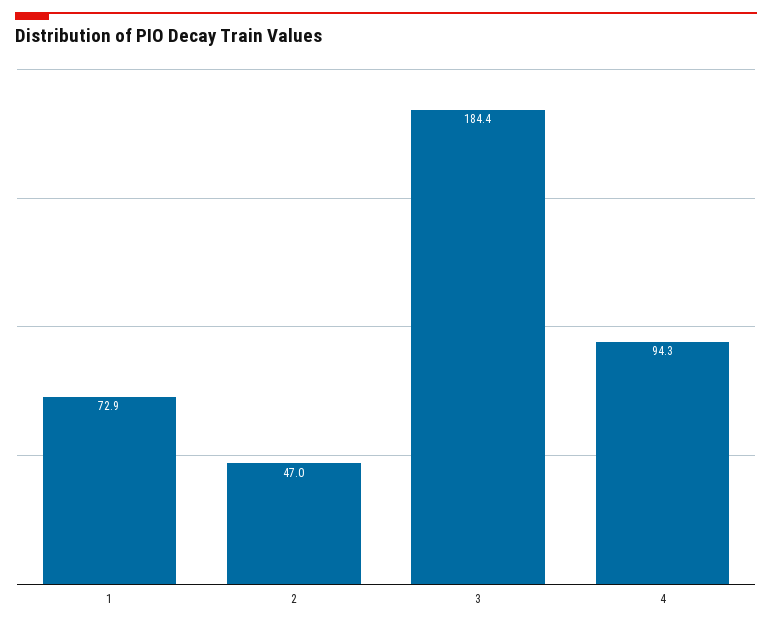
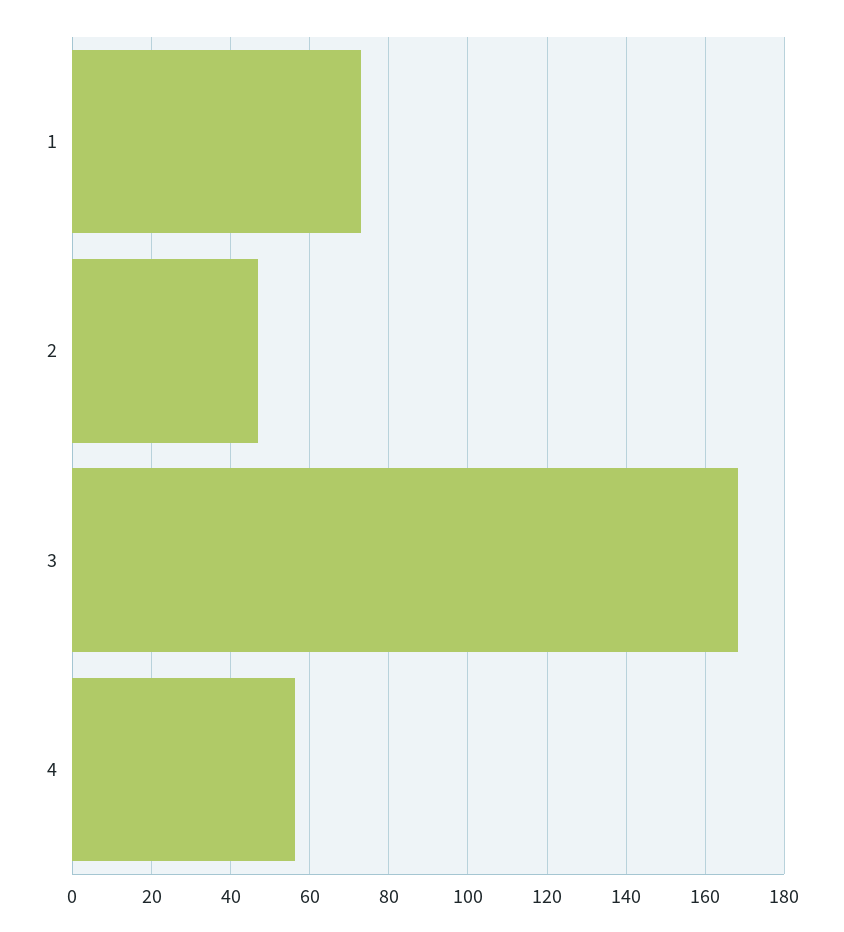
  {
    "1": 72.9,
    "2": 47,
-   "3": 184.4,
+   "3": 168,
-   "4": 94.3
+   "4": 56
  }

